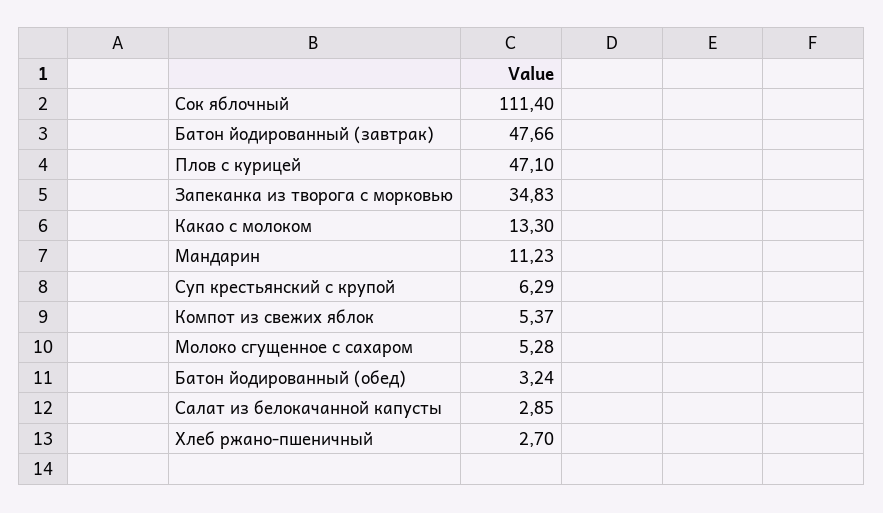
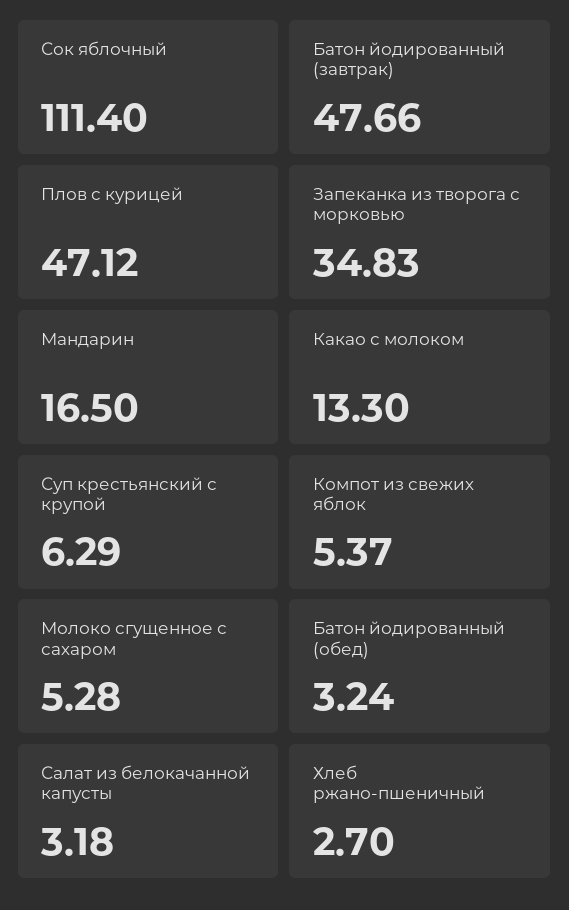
  {
    "Сок яблочный": 111.4,
    "Батон йодированный (завтрак)": 47.66,
-   "Плов с курицей": 47.1,
+   "Плов с курицей": 47.12,
    "Запеканка из творога с морковью": 34.83,
    "Какао с молоком": 13.3,
-   "Мандарин": 11.23,
+   "Мандарин": 16.5,
    "Суп крестьянский с крупой": 6.29,
    "Компот из свежих яблок": 5.37,
    "Молоко сгущенное с сахаром": 5.28,
    "Батон йодированный (обед)": 3.24,
-   "Салат из белокачанной капусты": 2.85,
+   "Салат из белокачанной капусты": 3.18,
    "Хлеб ржано-пшеничный": 2.7
  }

